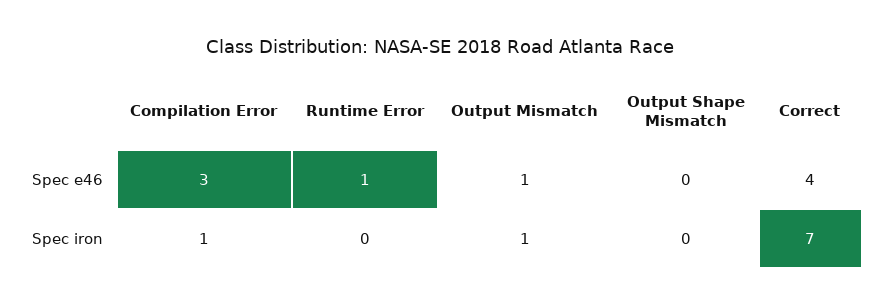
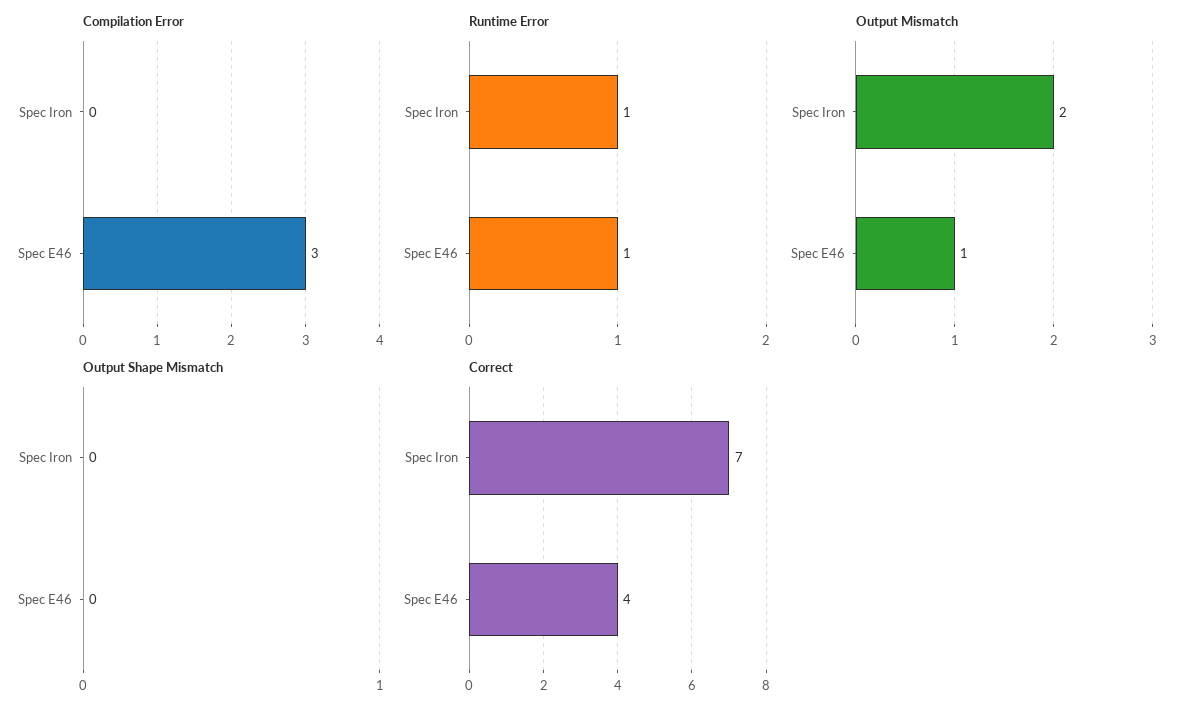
  {
    "Compilation Error": {
      "Spec e46": 3,
-     "Spec iron": 1
+     "Spec iron": 0
    },
    "Runtime Error": {
      "Spec e46": 1,
-     "Spec iron": 0
+     "Spec iron": 1
    },
    "Output Mismatch": {
      "Spec e46": 1,
-     "Spec iron": 1
+     "Spec iron": 2
    },
    "Output Shape Mismatch": {
      "Spec e46": 0,
      "Spec iron": 0
    },
    "Correct": {
      "Spec e46": 4,
      "Spec iron": 7
    }
  }

